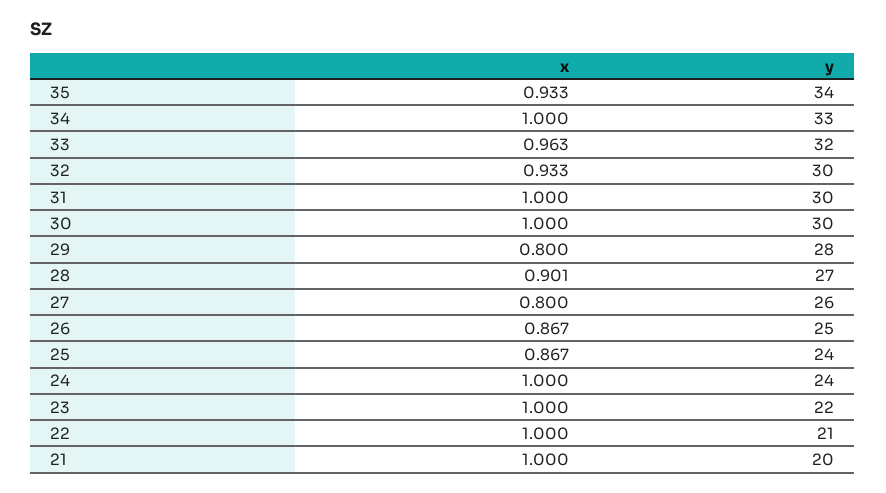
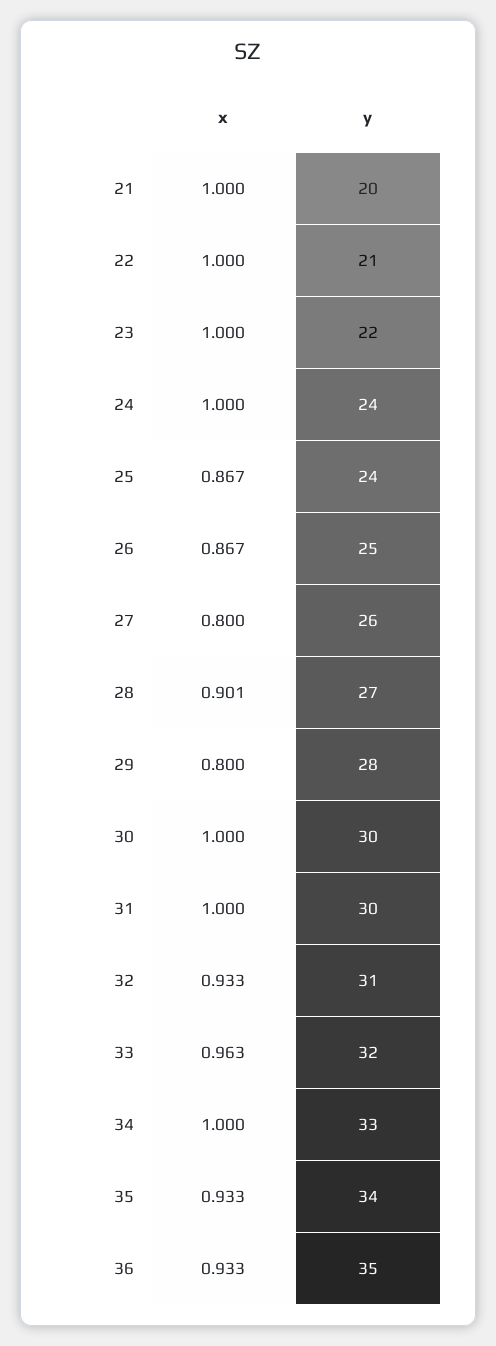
  {
    "x": {
      "35": 0.933,
      "34": 1,
      "33": 0.963,
      "32": 0.933,
      "31": 1,
      "30": 1,
      "29": 0.8,
      "28": 0.901,
      "27": 0.8,
      "26": 0.867,
      "25": 0.867,
      "24": 1,
      "23": 1,
      "22": 1,
-     "21": 1
+     "21": 1,
+     "36": 0.933
    },
    "y": {
      "35": 34,
      "34": 33,
      "33": 32,
-     "32": 30,
+     "32": 31,
      "31": 30,
      "30": 30,
      "29": 28,
      "28": 27,
      "27": 26,
      "26": 25,
      "25": 24,
      "24": 24,
      "23": 22,
      "22": 21,
-     "21": 20
+     "21": 20,
+     "36": 35
    }
  }

